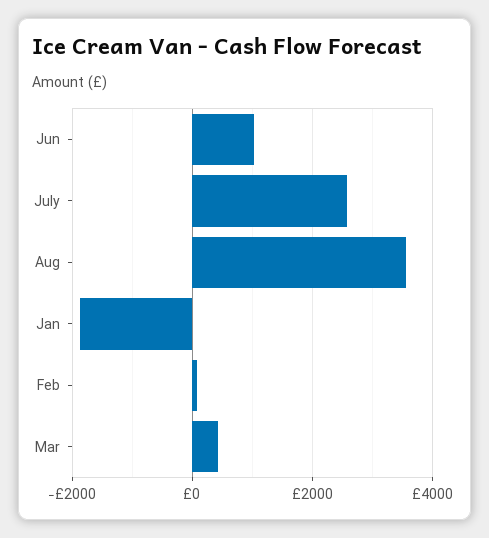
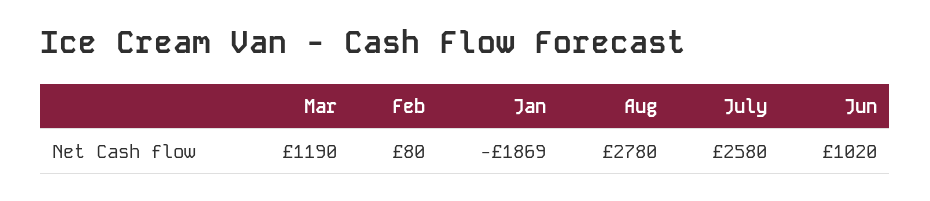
  {
    "Jun": 1020,
    "July": 2580,
-   "Aug": 3600,
+   "Aug": 2780,
    "Jan": -1869,
    "Feb": 80,
-   "Mar": 400
+   "Mar": 1190
  }

